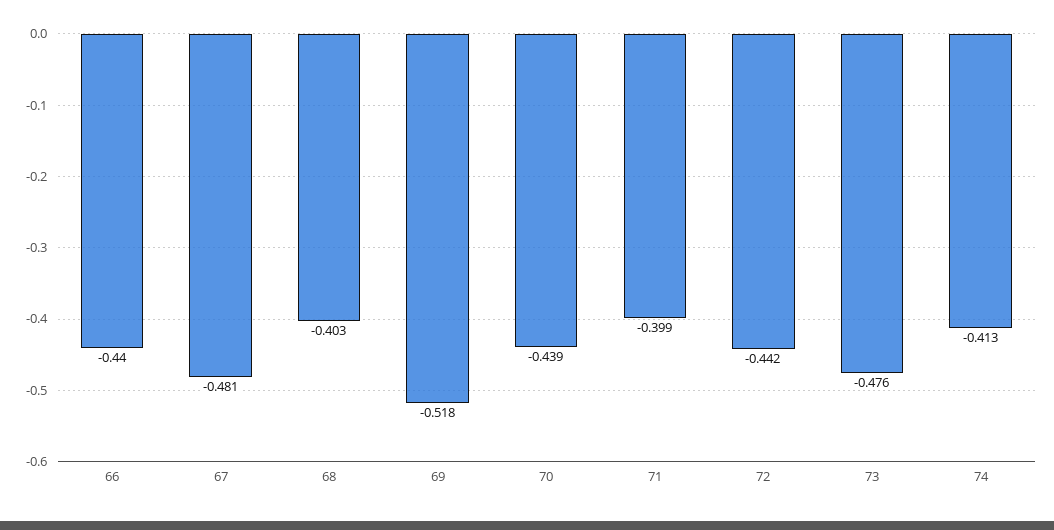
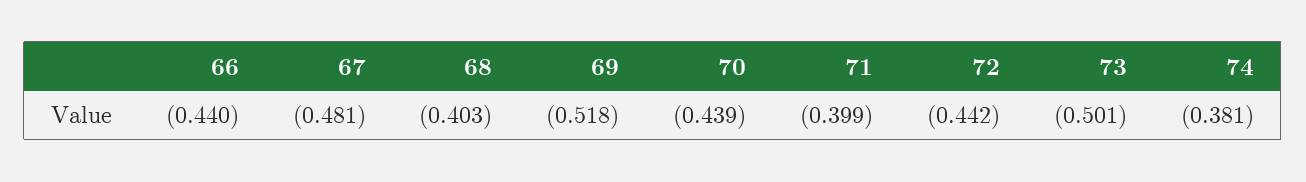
  {
    "66": -0.44,
    "67": -0.481,
    "68": -0.403,
    "69": -0.518,
    "70": -0.439,
    "71": -0.399,
    "72": -0.442,
-   "73": -0.476,
+   "73": -0.501,
-   "74": -0.413
+   "74": -0.381
  }

